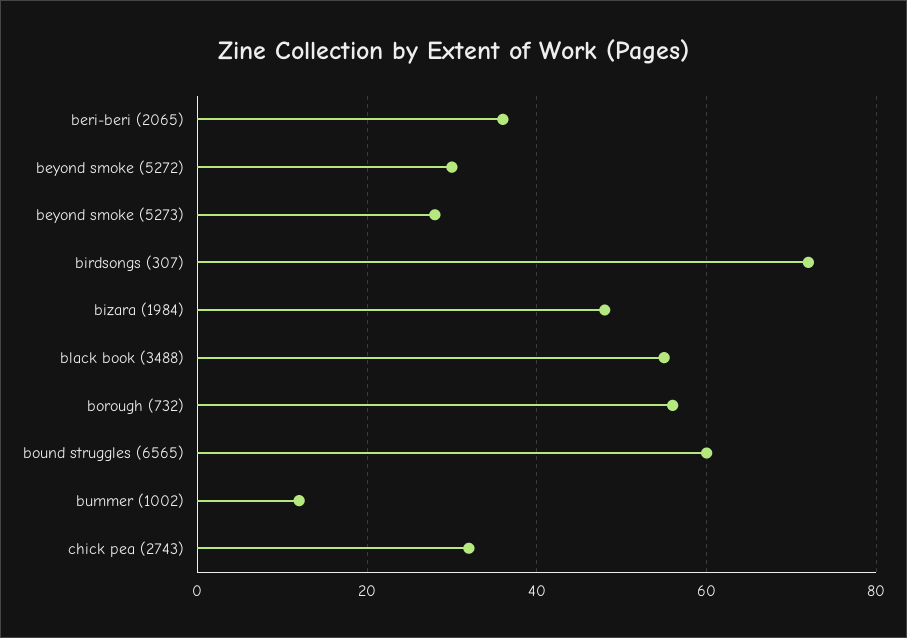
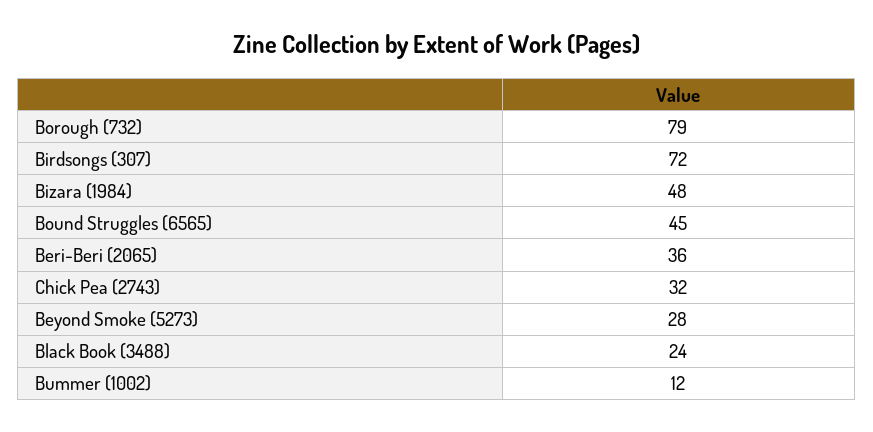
  {
    "beri-beri (2065)": 36,
-   "beyond smoke (5272)": 30,
    "beyond smoke (5273)": 28,
    "birdsongs (307)": 72,
    "bizara (1984)": 48,
-   "black book (3488)": 55,
+   "black book (3488)": 24,
-   "borough (732)": 55,
+   "borough (732)": 79,
-   "bound struggles (6565)": 60,
+   "bound struggles (6565)": 45,
    "bummer (1002)": 12,
    "chick pea (2743)": 32
  }

